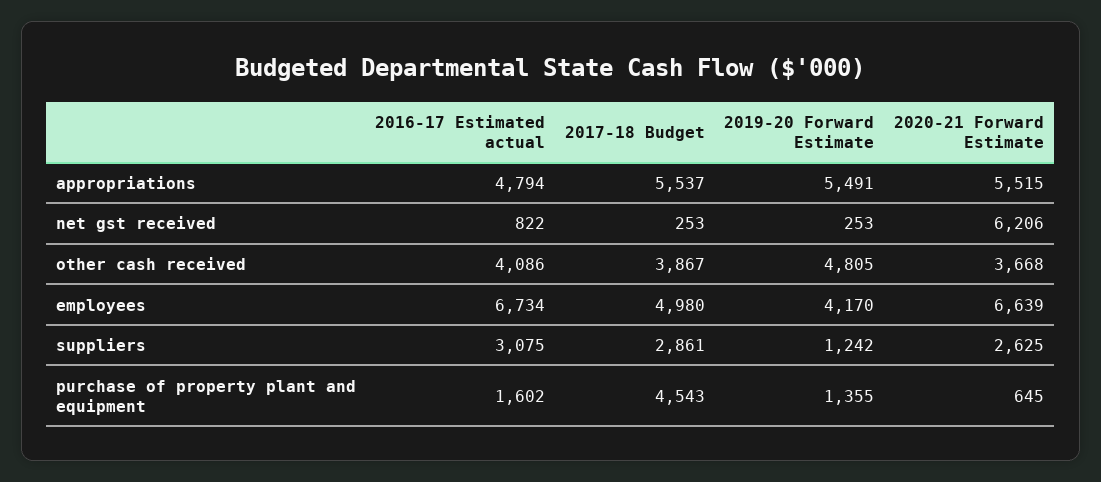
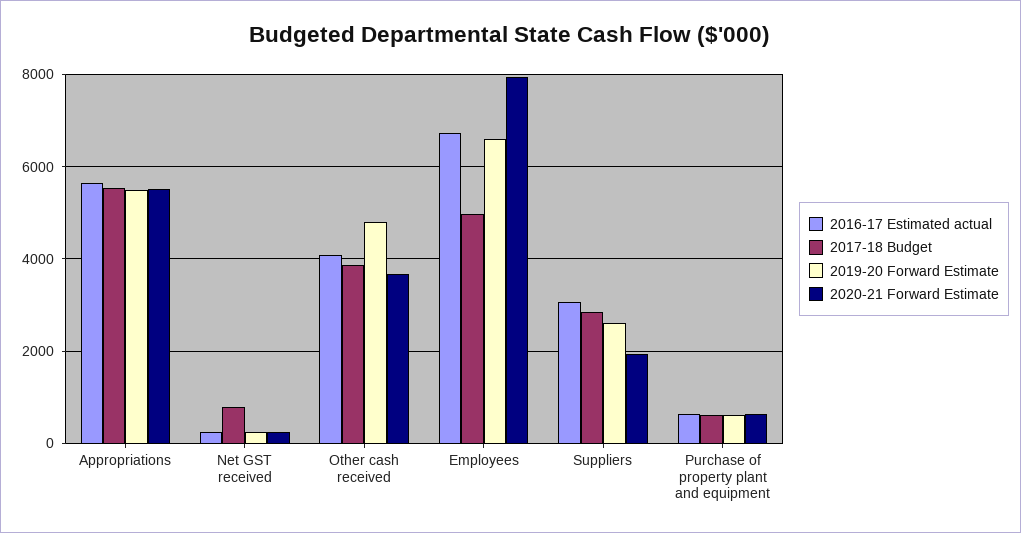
  {
    "2016-17 Estimated actual": {
-     "appropriations": 4794,
+     "appropriations": 5600,
-     "net gst received": 822,
+     "net gst received": 200,
      "other cash received": 4086,
      "employees": 6734,
      "suppliers": 3075,
-     "purchase of property plant and equipment": 1602
+     "purchase of property plant and equipment": 600
    },
    "2017-18 Budget": {
      "appropriations": 5537,
-     "net gst received": 253,
+     "net gst received": 800,
      "other cash received": 3867,
      "employees": 4980,
      "suppliers": 2861,
-     "purchase of property plant and equipment": 4543
+     "purchase of property plant and equipment": 600
    },
    "2019-20 Forward Estimate": {
      "appropriations": 5491,
      "net gst received": 253,
      "other cash received": 4805,
-     "employees": 4170,
+     "employees": 6600,
-     "suppliers": 1242,
+     "suppliers": 2600,
-     "purchase of property plant and equipment": 1355
+     "purchase of property plant and equipment": 600
    },
    "2020-21 Forward Estimate": {
      "appropriations": 5515,
-     "net gst received": 6206,
+     "net gst received": 200,
      "other cash received": 3668,
-     "employees": 6639,
+     "employees": 8000,
-     "suppliers": 2625,
+     "suppliers": 2000,
      "purchase of property plant and equipment": 645
    }
  }

